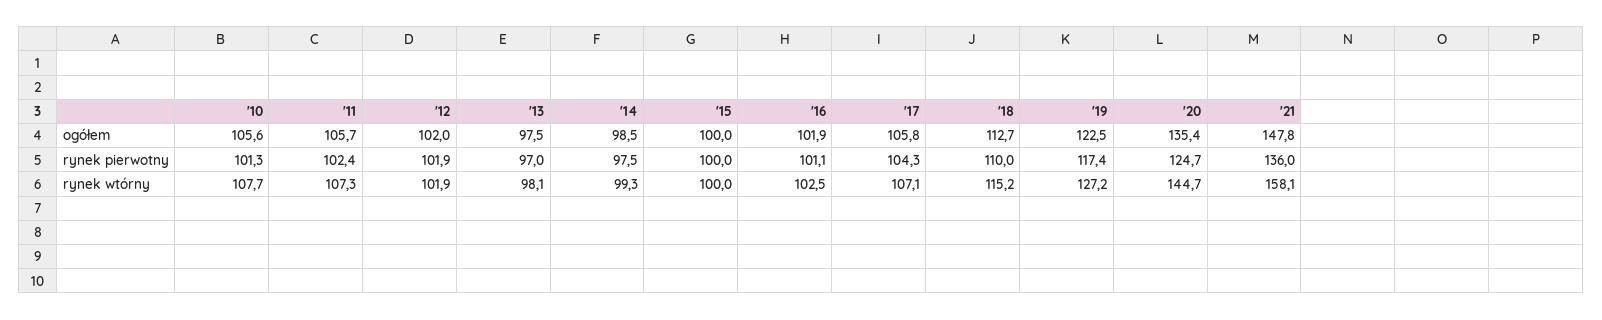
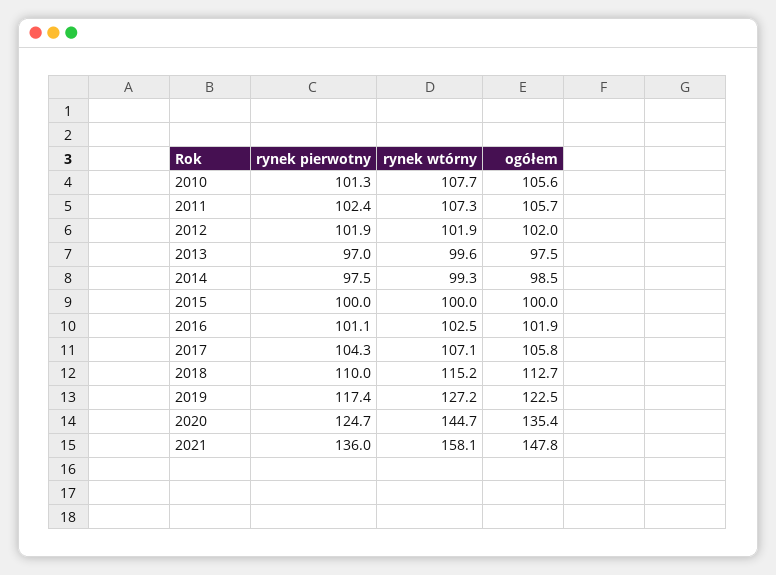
  {
    "'10": {
      "ogółem": 105.6,
      "rynek pierwotny": 101.3,
      "rynek wtórny": 107.7
    },
    "'11": {
      "ogółem": 105.7,
      "rynek pierwotny": 102.4,
      "rynek wtórny": 107.3
    },
    "'12": {
      "ogółem": 102,
      "rynek pierwotny": 101.9,
      "rynek wtórny": 101.9
    },
    "'13": {
      "ogółem": 97.5,
      "rynek pierwotny": 97,
-     "rynek wtórny": 98.1
+     "rynek wtórny": 99.6
    },
    "'14": {
      "ogółem": 98.5,
      "rynek pierwotny": 97.5,
      "rynek wtórny": 99.3
    },
    "'15": {
      "ogółem": 100,
      "rynek pierwotny": 100,
      "rynek wtórny": 100
    },
    "'16": {
      "ogółem": 101.9,
      "rynek pierwotny": 101.1,
      "rynek wtórny": 102.5
    },
    "'17": {
      "ogółem": 105.8,
      "rynek pierwotny": 104.3,
      "rynek wtórny": 107.1
    },
    "'18": {
      "ogółem": 112.7,
      "rynek pierwotny": 110,
      "rynek wtórny": 115.2
    },
    "'19": {
      "ogółem": 122.5,
      "rynek pierwotny": 117.4,
      "rynek wtórny": 127.2
    },
    "'20": {
      "ogółem": 135.4,
      "rynek pierwotny": 124.7,
      "rynek wtórny": 144.7
    },
    "'21": {
      "ogółem": 147.8,
      "rynek pierwotny": 136,
      "rynek wtórny": 158.1
    }
  }

